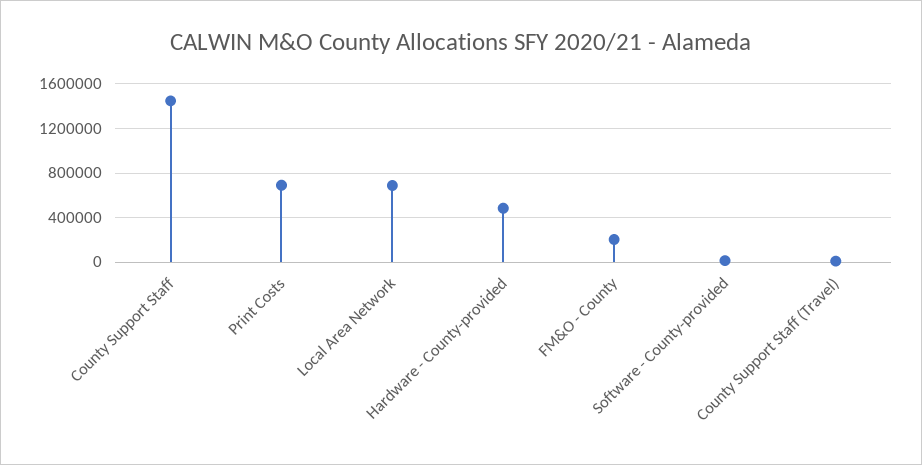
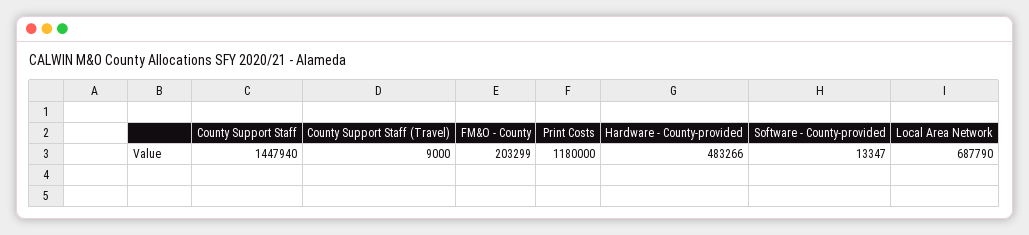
  {
    "County Support Staff": 1447940,
-   "Print Costs": 700000,
+   "Print Costs": 1180000,
    "Local Area Network": 687790,
    "Hardware - County-provided": 483266,
    "FM&O - County": 203299,
    "Software - County-provided": 13347,
    "County Support Staff (Travel)": 9000
  }

